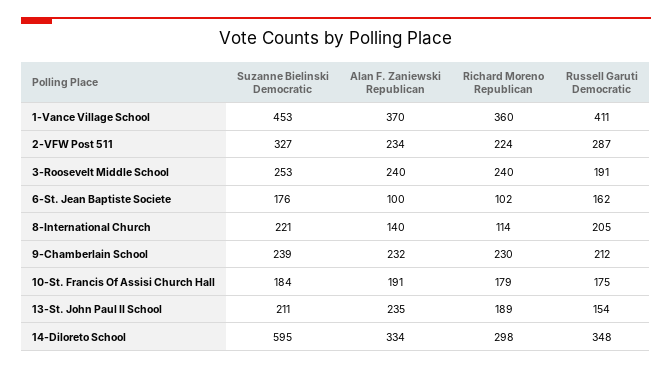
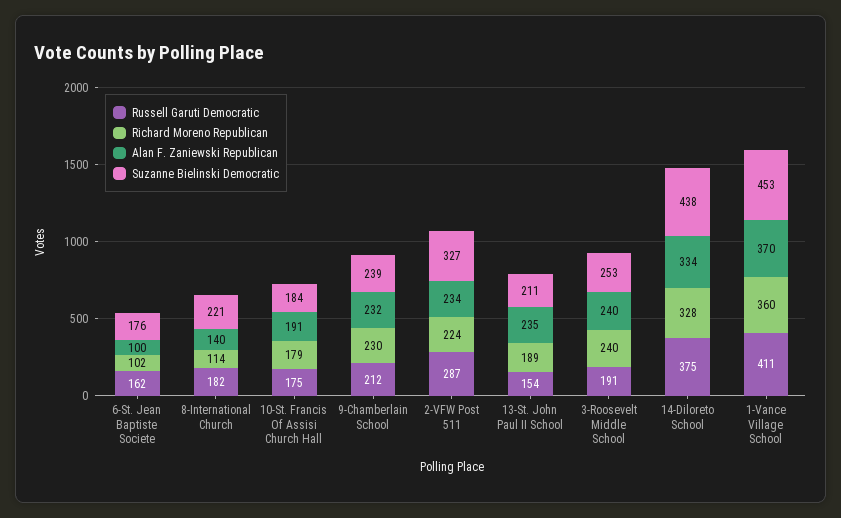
  {
    "Suzanne Bielinski Democratic": {
      "1-Vance Village School": 453,
      "2-VFW Post 511": 327,
      "3-Roosevelt Middle School": 253,
      "6-St. Jean Baptiste Societe": 176,
      "8-International Church": 221,
      "9-Chamberlain School": 239,
      "10-St. Francis Of Assisi Church Hall": 184,
      "13-St. John Paul II School": 211,
-     "14-Diloreto School": 595
+     "14-Diloreto School": 438
    },
    "Alan F. Zaniewski Republican": {
      "1-Vance Village School": 370,
      "2-VFW Post 511": 234,
      "3-Roosevelt Middle School": 240,
      "6-St. Jean Baptiste Societe": 100,
      "8-International Church": 140,
      "9-Chamberlain School": 232,
      "10-St. Francis Of Assisi Church Hall": 191,
      "13-St. John Paul II School": 235,
      "14-Diloreto School": 334
    },
    "Richard Moreno Republican": {
      "1-Vance Village School": 360,
      "2-VFW Post 511": 224,
      "3-Roosevelt Middle School": 240,
      "6-St. Jean Baptiste Societe": 102,
      "8-International Church": 114,
      "9-Chamberlain School": 230,
      "10-St. Francis Of Assisi Church Hall": 179,
      "13-St. John Paul II School": 189,
-     "14-Diloreto School": 298
+     "14-Diloreto School": 328
    },
    "Russell Garuti Democratic": {
      "1-Vance Village School": 411,
      "2-VFW Post 511": 287,
      "3-Roosevelt Middle School": 191,
      "6-St. Jean Baptiste Societe": 162,
-     "8-International Church": 205,
+     "8-International Church": 182,
      "9-Chamberlain School": 212,
      "10-St. Francis Of Assisi Church Hall": 175,
      "13-St. John Paul II School": 154,
-     "14-Diloreto School": 348
+     "14-Diloreto School": 375
    }
  }

